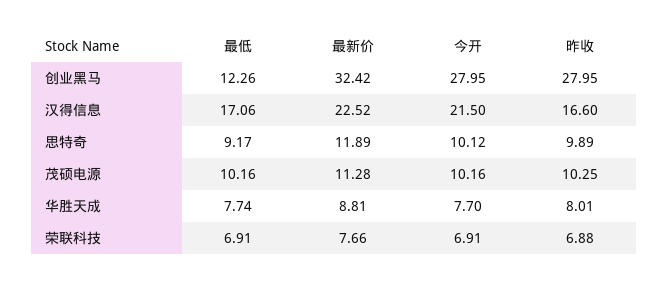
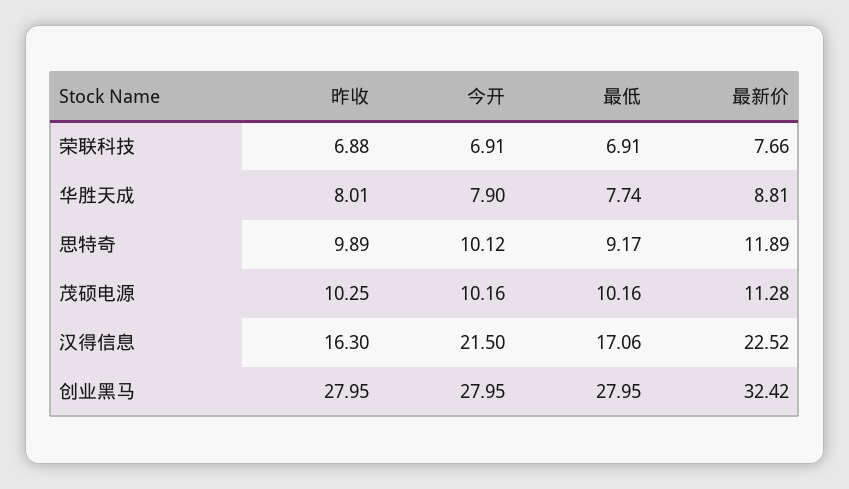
  {
    "最低": {
-     "创业黑马": 12.26,
+     "创业黑马": 27.95,
      "汉得信息": 17.06,
      "思特奇": 9.17,
      "茂硕电源": 10.16,
      "华胜天成": 7.74,
      "荣联科技": 6.91
    },
    "最新价": {
      "创业黑马": 32.42,
      "汉得信息": 22.52,
      "思特奇": 11.89,
      "茂硕电源": 11.28,
      "华胜天成": 8.81,
      "荣联科技": 7.66
    },
    "今开": {
      "创业黑马": 27.95,
      "汉得信息": 21.5,
      "思特奇": 10.12,
      "茂硕电源": 10.16,
-     "华胜天成": 7.7,
+     "华胜天成": 7.9,
      "荣联科技": 6.91
    },
    "昨收": {
      "创业黑马": 27.95,
-     "汉得信息": 16.6,
+     "汉得信息": 16.3,
      "思特奇": 9.89,
      "茂硕电源": 10.25,
      "华胜天成": 8.01,
      "荣联科技": 6.88
    }
  }

